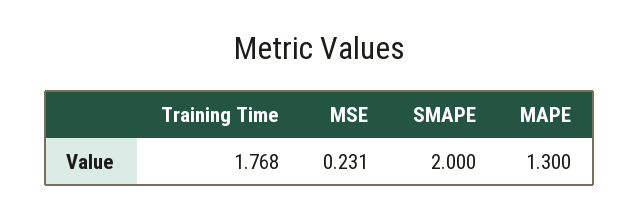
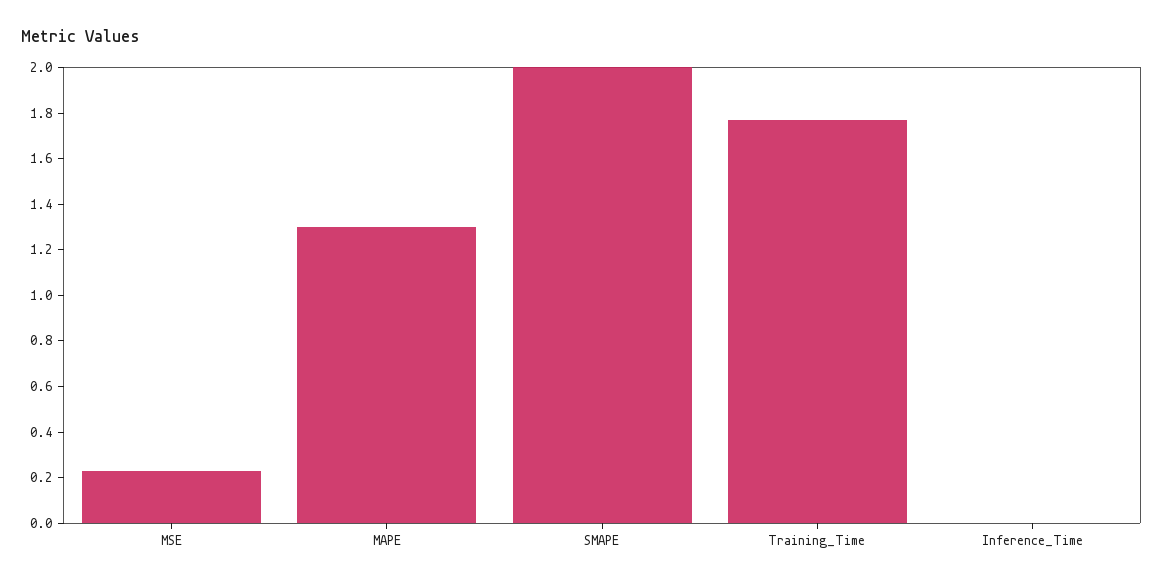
  {
    "Training Time": 1.768,
    "MSE": 0.231,
    "SMAPE": 2,
-   "MAPE": 1.3
+   "MAPE": 1.3,
+   "Inference_Time": 0
  }

